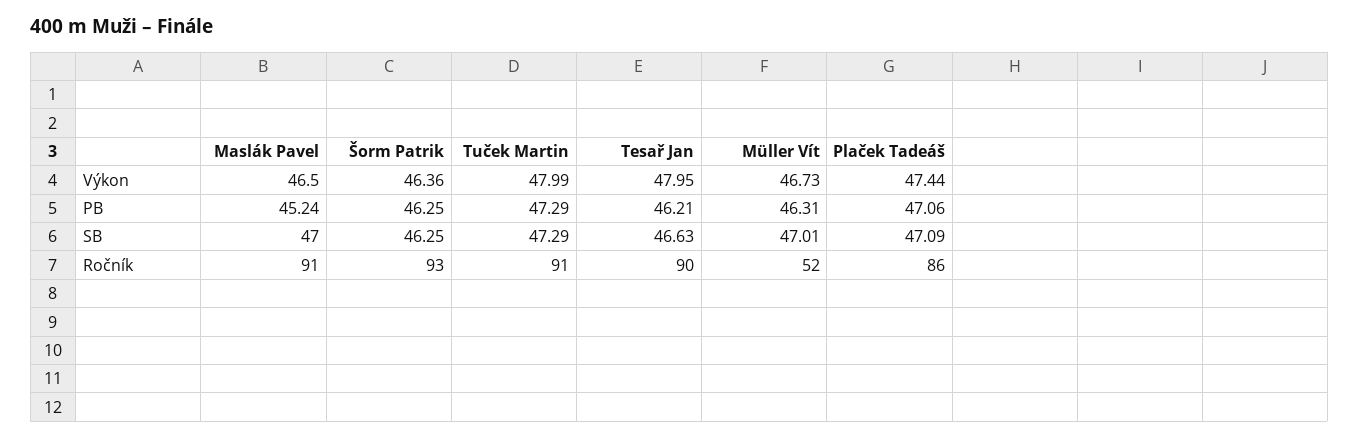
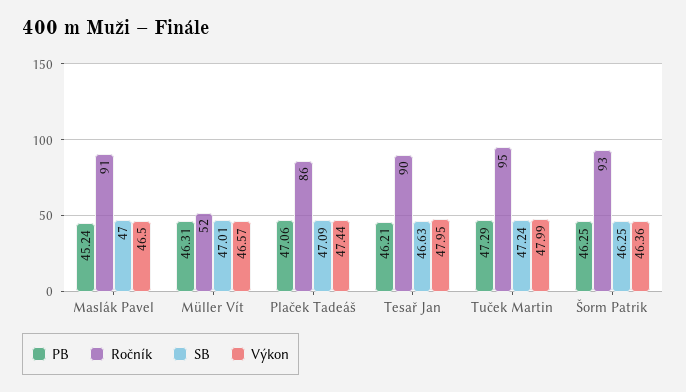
  {
    "Výkon": {
      "Maslák Pavel": 46.5,
      "Šorm Patrik": 46.36,
      "Tuček Martin": 47.99,
      "Tesař Jan": 47.95,
-     "Müller Vít": 46.73,
+     "Müller Vít": 46.57,
      "Plaček Tadeáš": 47.44
    },
    "PB": {
      "Maslák Pavel": 45.24,
      "Šorm Patrik": 46.25,
      "Tuček Martin": 47.29,
      "Tesař Jan": 46.21,
      "Müller Vít": 46.31,
      "Plaček Tadeáš": 47.06
    },
    "SB": {
      "Maslák Pavel": 47,
      "Šorm Patrik": 46.25,
-     "Tuček Martin": 47.29,
+     "Tuček Martin": 47.24,
      "Tesař Jan": 46.63,
      "Müller Vít": 47.01,
      "Plaček Tadeáš": 47.09
    },
    "Ročník": {
      "Maslák Pavel": 91,
      "Šorm Patrik": 93,
-     "Tuček Martin": 91,
+     "Tuček Martin": 95,
      "Tesař Jan": 90,
      "Müller Vít": 52,
      "Plaček Tadeáš": 86
    }
  }

